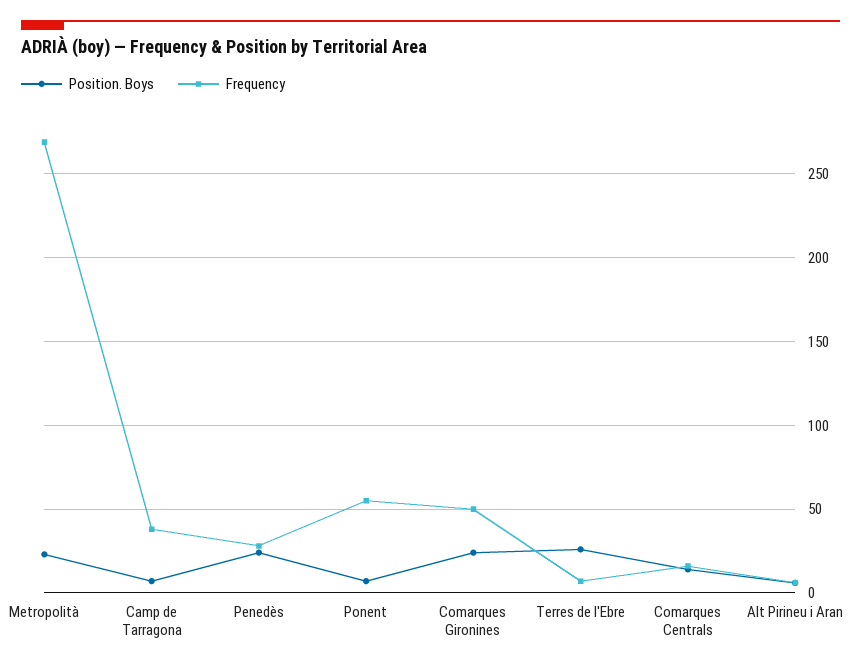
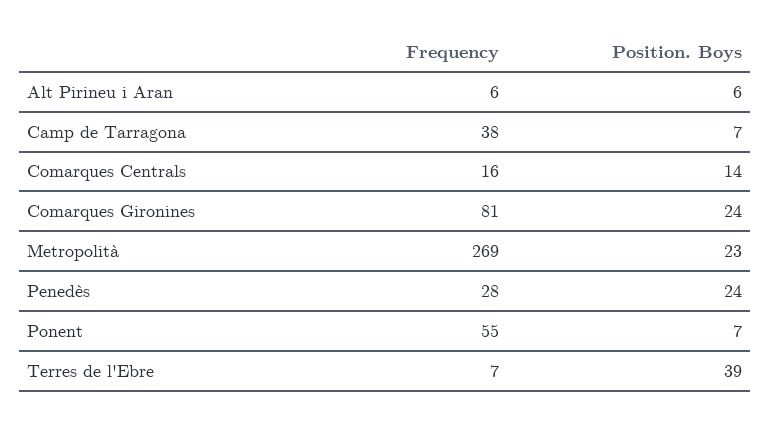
  {
    "Position. Boys": {
      "Metropolità": 23,
      "Camp de Tarragona": 7,
      "Penedès": 24,
      "Ponent": 7,
      "Comarques Gironines": 24,
-     "Terres de l'Ebre": 25,
+     "Terres de l'Ebre": 39,
      "Comarques Centrals": 14,
      "Alt Pirineu i Aran": 6
    },
    "Frequency": {
      "Metropolità": 269,
      "Camp de Tarragona": 38,
      "Penedès": 28,
      "Ponent": 55,
-     "Comarques Gironines": 50,
+     "Comarques Gironines": 81,
      "Terres de l'Ebre": 7,
      "Comarques Centrals": 16,
      "Alt Pirineu i Aran": 6
    }
  }

